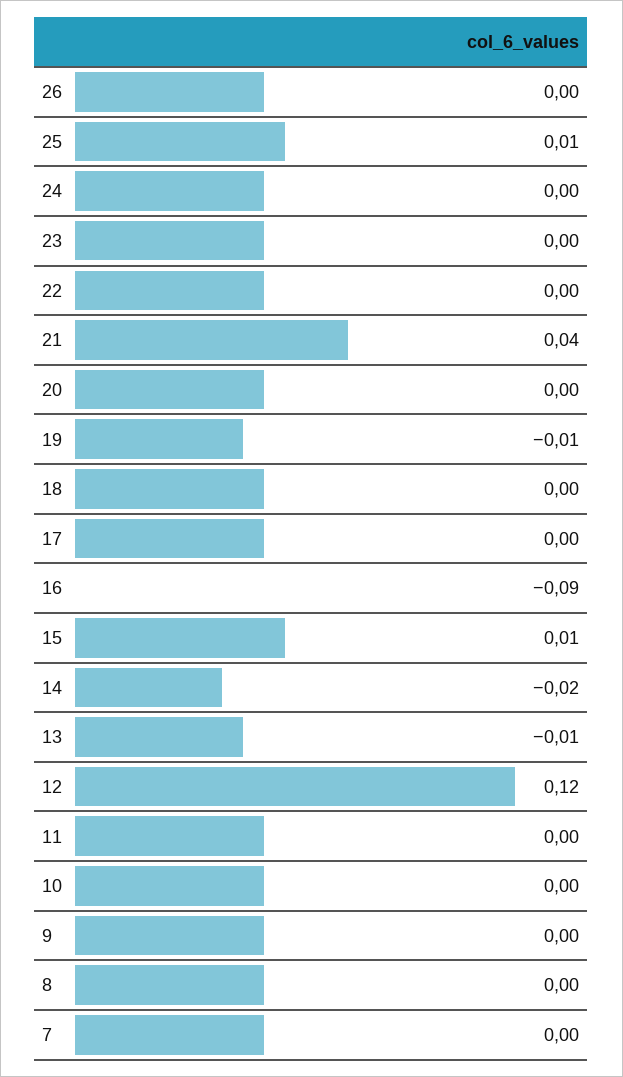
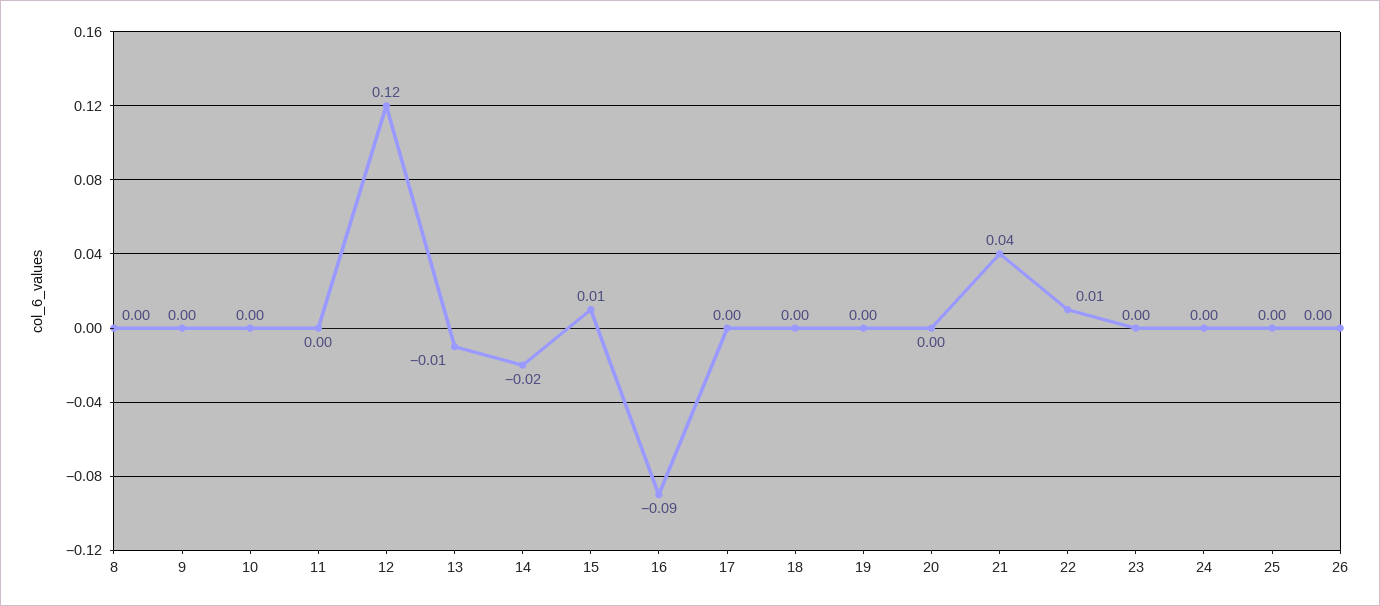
  {
    "26": 0,
-   "25": 0.01,
+   "25": 0,
    "24": 0,
    "23": 0,
-   "22": 0,
+   "22": 0.01,
    "21": 0.04,
    "20": 0,
-   "19": -0.01,
+   "19": 0,
    "18": 0,
    "17": 0,
    "16": -0.09,
    "15": 0.01,
    "14": -0.02,
    "13": -0.01,
    "12": 0.12,
    "11": 0,
    "10": 0,
    "9": 0,
-   "8": 0,
+   "8": 0
-   "7": 0
  }

